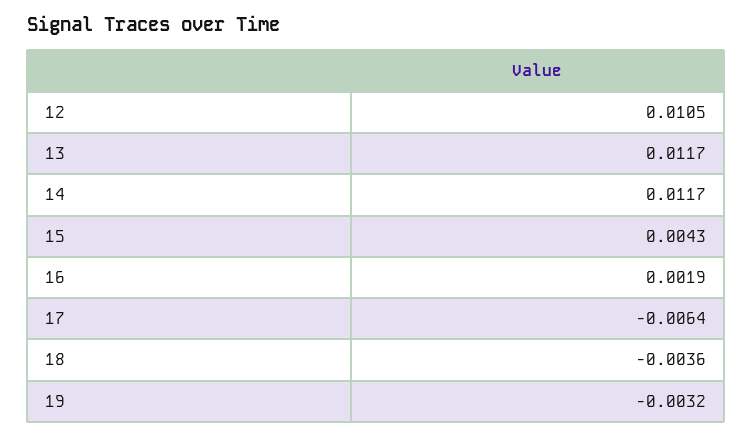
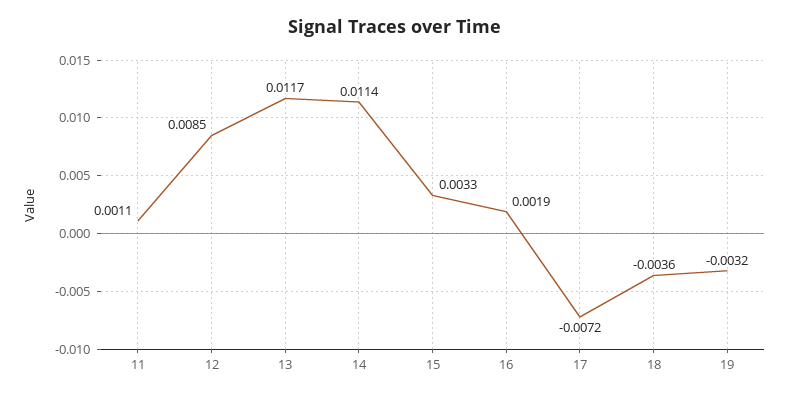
  {
-   "12": 0.0105,
+   "12": 0.0085,
    "13": 0.0117,
-   "14": 0.0117,
+   "14": 0.0114,
-   "15": 0.0043,
+   "15": 0.0033,
    "16": 0.0019,
-   "17": -0.0064,
+   "17": -0.0072,
    "18": -0.0036,
-   "19": -0.0032
+   "19": -0.0032,
+   "11": 0.0011
  }

